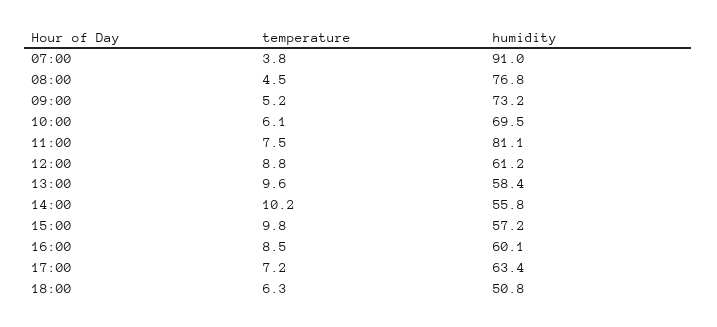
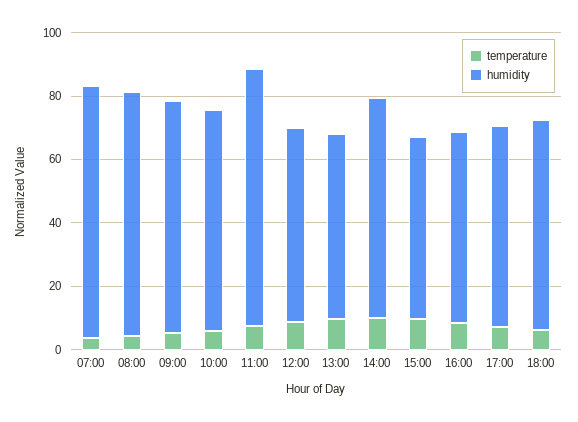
  {
    "temperature": {
      "07:00": 3.8,
      "08:00": 4.5,
      "09:00": 5.2,
      "10:00": 6.1,
      "11:00": 7.5,
      "12:00": 8.8,
      "13:00": 9.6,
      "14:00": 10.2,
      "15:00": 9.8,
      "16:00": 8.5,
      "17:00": 7.2,
      "18:00": 6.3
    },
    "humidity": {
-     "07:00": 91,
+     "07:00": 80,
      "08:00": 76.8,
      "09:00": 73.2,
      "10:00": 69.5,
      "11:00": 81.1,
      "12:00": 61.2,
      "13:00": 58.4,
-     "14:00": 55.8,
+     "14:00": 70,
      "15:00": 57.2,
      "16:00": 60.1,
      "17:00": 63.4,
-     "18:00": 50.8
+     "18:00": 65
    }
  }

